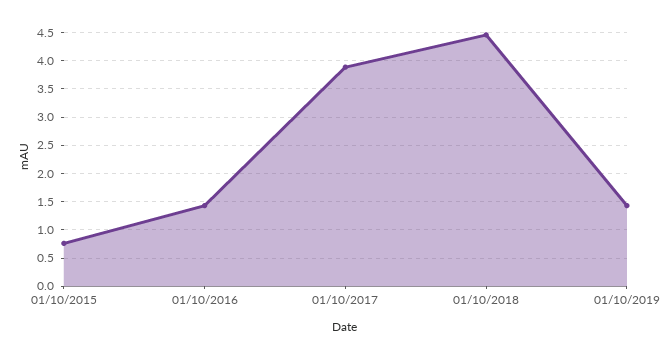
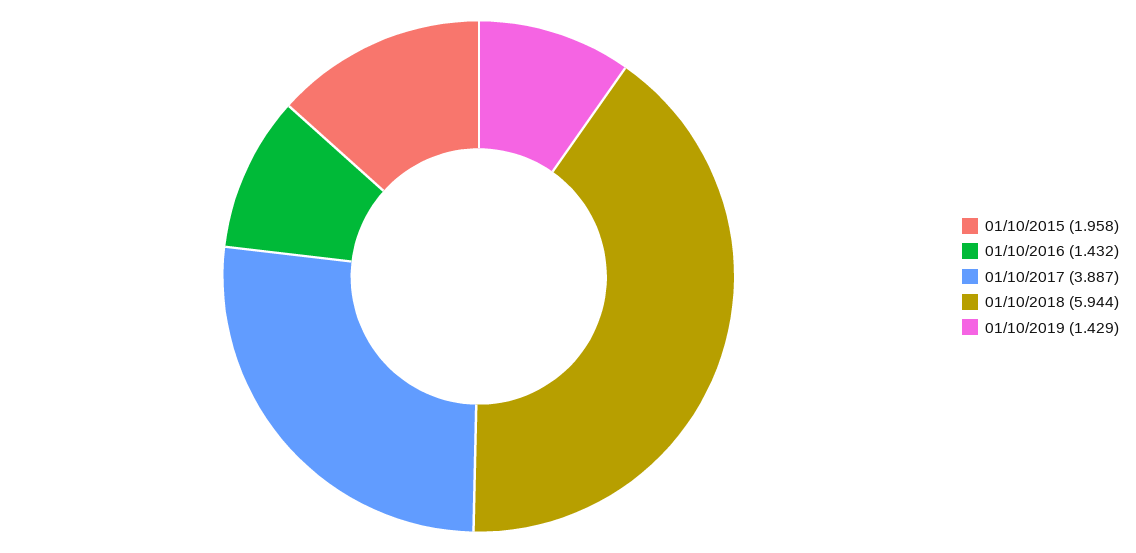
  {
-   "01/10/2015": 0.75,
+   "01/10/2015": 1.958,
    "01/10/2016": 1.432,
    "01/10/2017": 3.887,
-   "01/10/2018": 4.5,
+   "01/10/2018": 5.944,
    "01/10/2019": 1.429
  }

